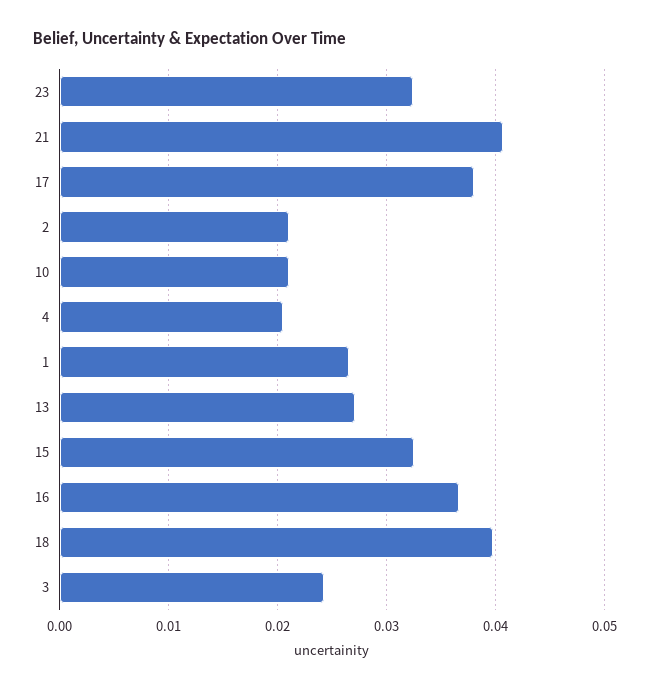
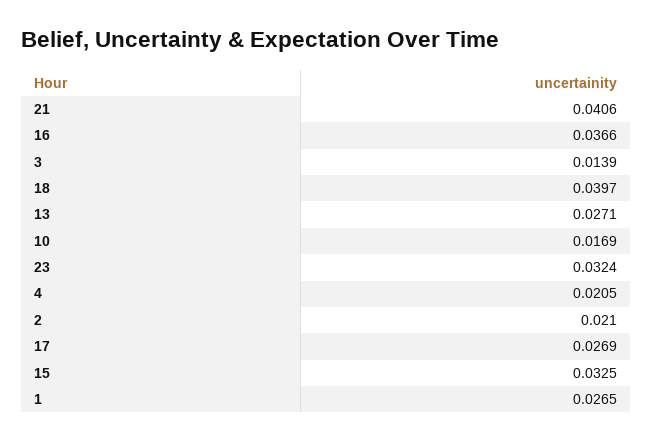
  {
    "23": 0.0324,
    "21": 0.0406,
-   "17": 0.038,
+   "17": 0.0269,
    "2": 0.021,
-   "10": 0.021,
+   "10": 0.0169,
    "4": 0.0205,
    "1": 0.0265,
    "13": 0.0271,
    "15": 0.0325,
    "16": 0.0366,
    "18": 0.0397,
-   "3": 0.024
+   "3": 0.0139
  }

